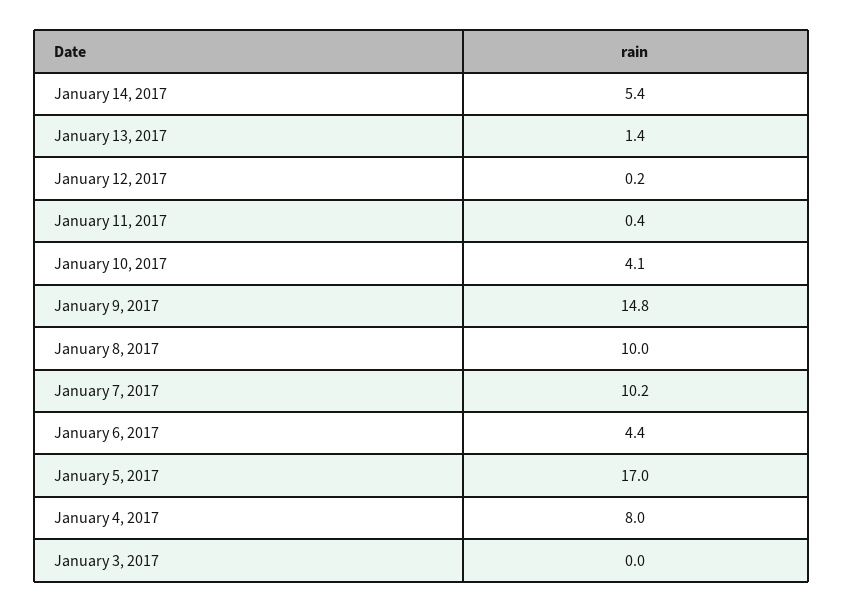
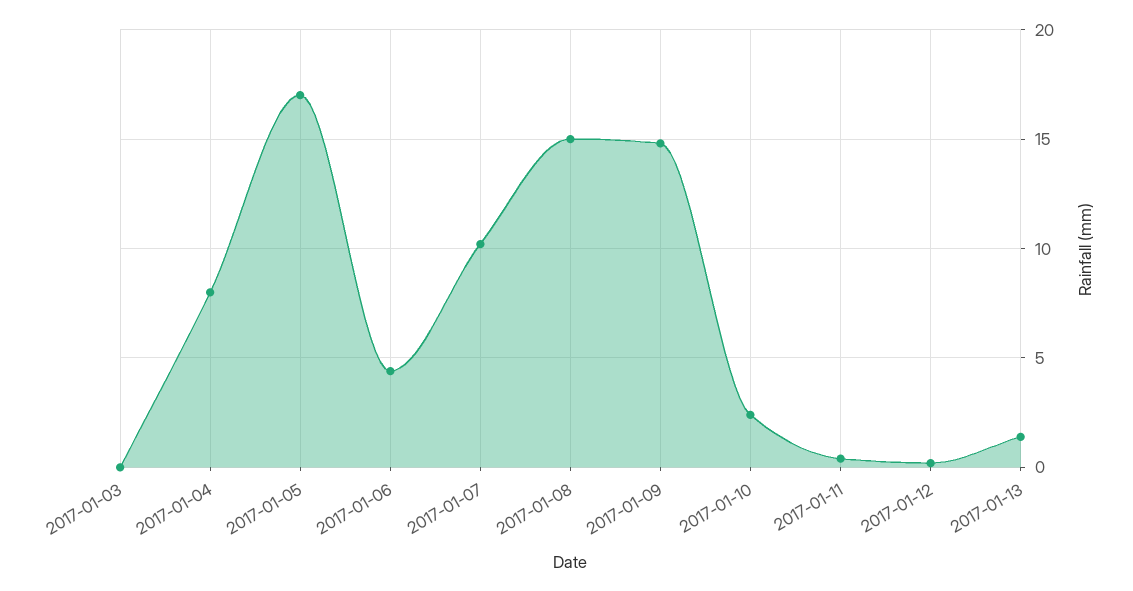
  {
-   "January 14, 2017": 5.4,
    "January 13, 2017": 1.4,
    "January 12, 2017": 0.2,
    "January 11, 2017": 0.4,
-   "January 10, 2017": 4.1,
+   "January 10, 2017": 2.5,
    "January 9, 2017": 14.8,
-   "January 8, 2017": 10,
+   "January 8, 2017": 15,
    "January 7, 2017": 10.2,
    "January 6, 2017": 4.4,
    "January 5, 2017": 17,
    "January 4, 2017": 8,
    "January 3, 2017": 0
  }

